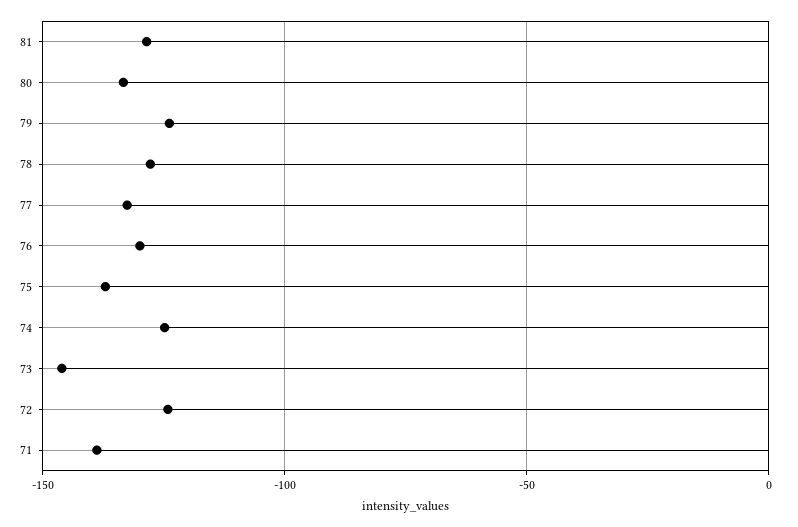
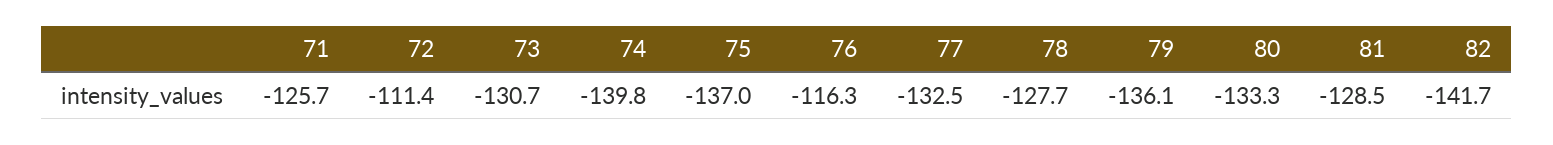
  {
    "81": -128.5,
    "80": -133.3,
-   "79": -125,
+   "79": -136.1,
    "78": -127.7,
    "77": -132.5,
-   "76": -130,
+   "76": -116.3,
    "75": -137,
-   "74": -125,
+   "74": -139.8,
-   "73": -145,
+   "73": -130.7,
-   "72": -125,
+   "72": -111.4,
-   "71": -140
+   "71": -125.7,
+   "82": -141.7
  }

